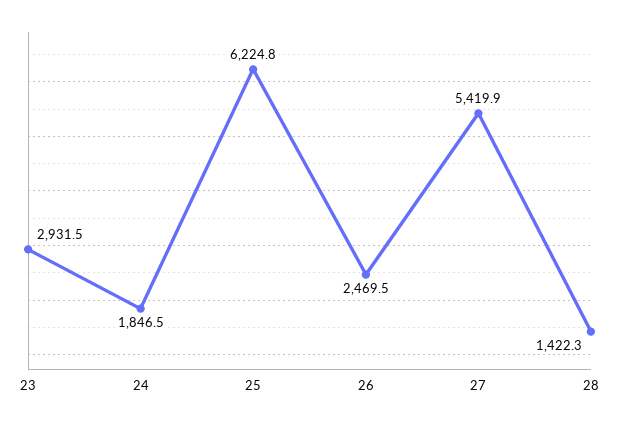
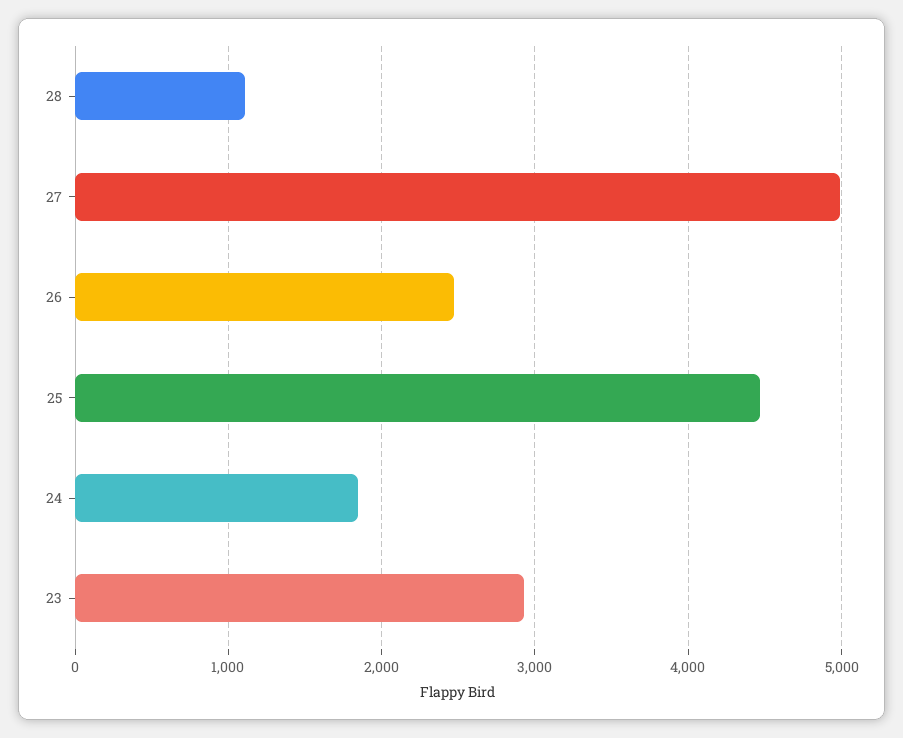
  {
    "23": 2931.5,
    "24": 1846.5,
-   "25": 6224.8,
+   "25": 4500,
    "26": 2469.5,
-   "27": 5419.9,
+   "27": 5000,
-   "28": 1422.3
+   "28": 1100
  }

